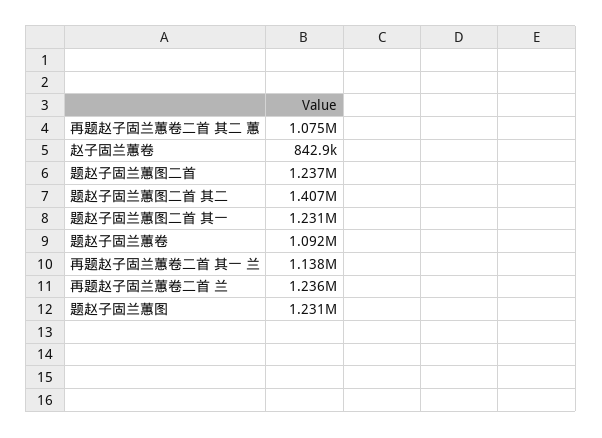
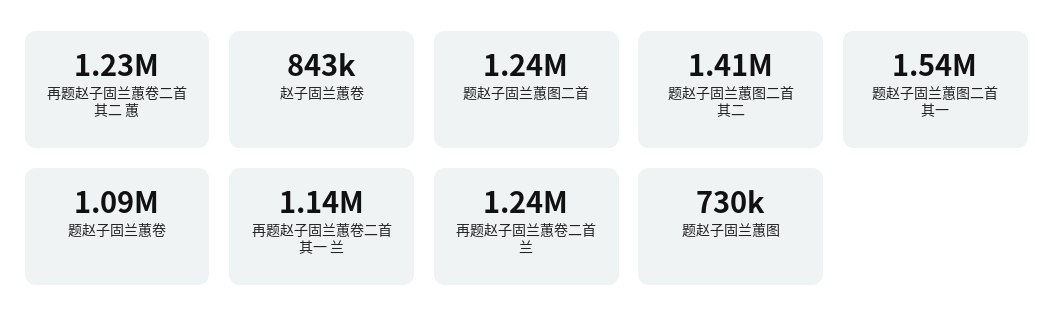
  {
-   "再题赵子固兰蕙卷二首 其二 蕙": 1075000,
+   "再题赵子固兰蕙卷二首 其二 蕙": 1230000,
    "赵子固兰蕙卷": 842900,
    "题赵子固兰蕙图二首": 1237000,
    "题赵子固兰蕙图二首 其二": 1407000,
-   "题赵子固兰蕙图二首 其一": 1231000,
+   "题赵子固兰蕙图二首 其一": 1540000,
    "题赵子固兰蕙卷": 1092000,
    "再题赵子固兰蕙卷二首 其一 兰": 1138000,
    "再题赵子固兰蕙卷二首 兰": 1236000,
-   "题赵子固兰蕙图": 1231000
+   "题赵子固兰蕙图": 730000
  }

